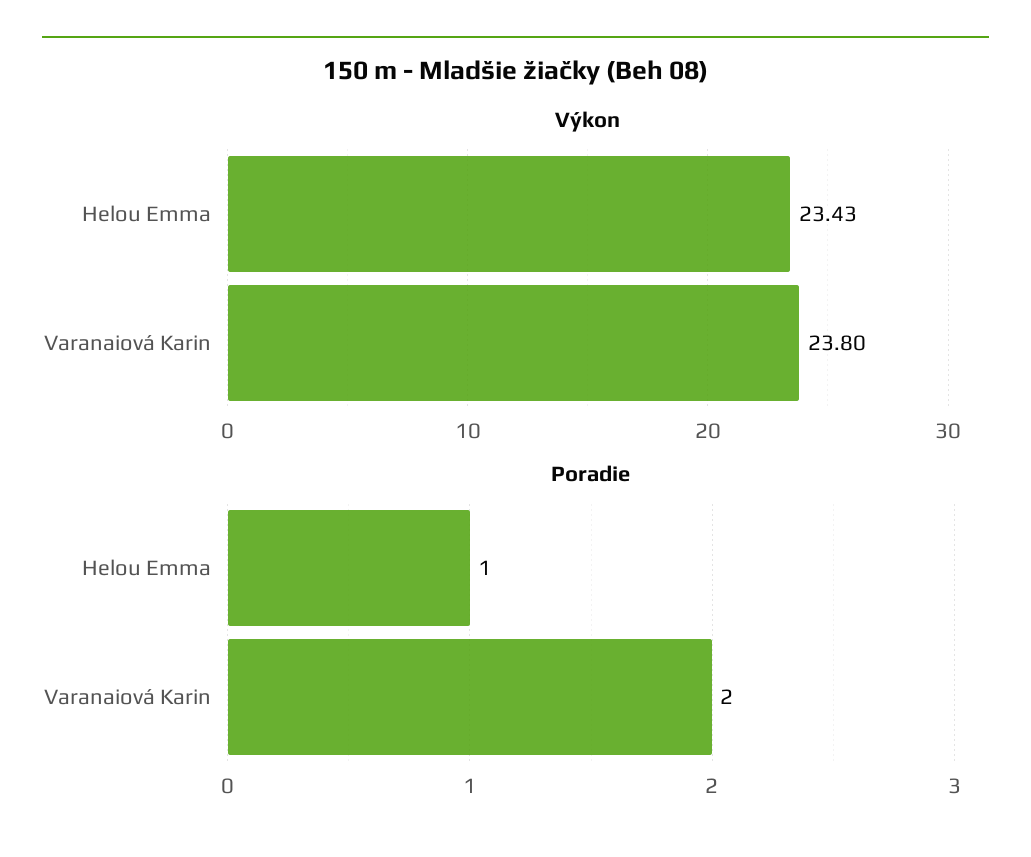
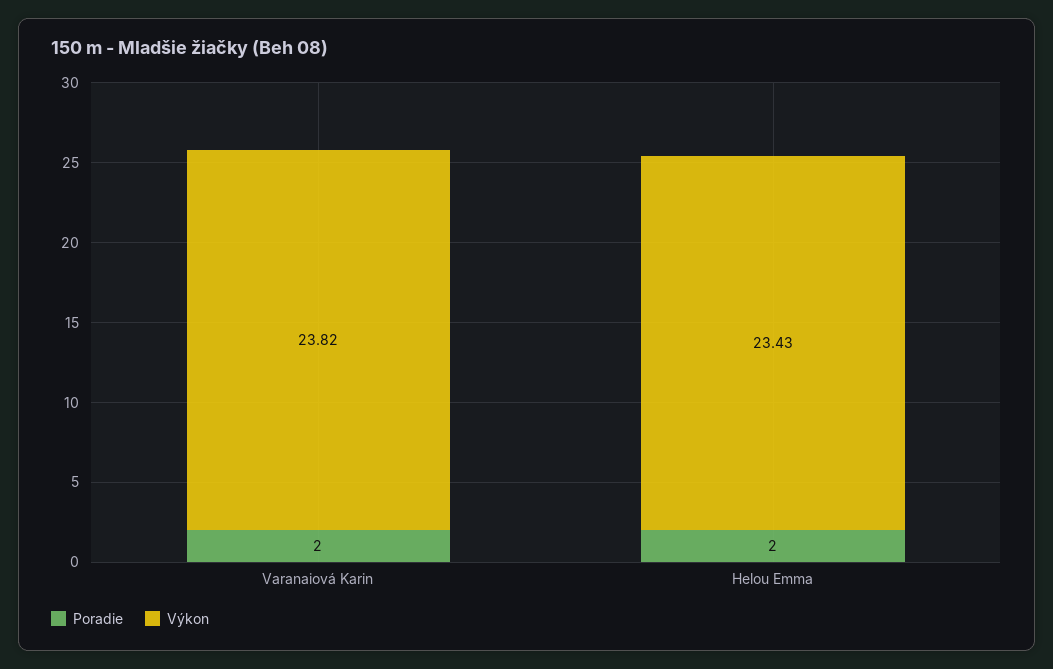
  {
    "Výkon": {
      "Helou Emma": 23.43,
-     "Varanaiová Karin": 23.8
+     "Varanaiová Karin": 23.82
    },
    "Poradie": {
-     "Helou Emma": 1,
+     "Helou Emma": 2,
      "Varanaiová Karin": 2
    }
  }

